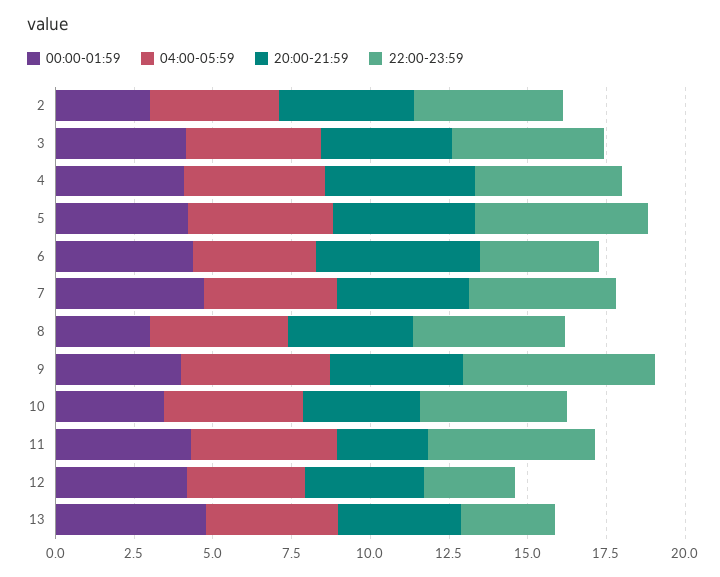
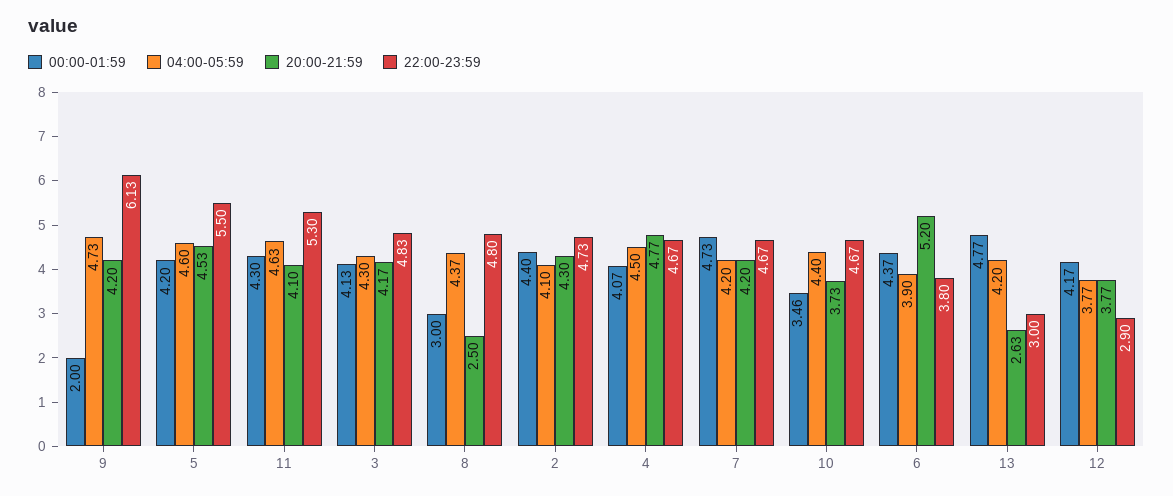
  {
    "00:00-01:59": {
-     "2": 3,
+     "2": 4.4,
      "3": 4.13,
      "4": 4.07,
      "5": 4.2,
      "6": 4.37,
      "7": 4.73,
      "8": 3,
-     "9": 4,
+     "9": 2,
      "10": 3.46,
      "11": 4.3,
      "12": 4.17,
      "13": 4.77
    },
    "04:00-05:59": {
      "2": 4.1,
      "3": 4.3,
      "4": 4.5,
      "5": 4.6,
      "6": 3.9,
      "7": 4.2,
      "8": 4.37,
      "9": 4.73,
      "10": 4.4,
      "11": 4.63,
      "12": 3.77,
      "13": 4.2
    },
    "20:00-21:59": {
      "2": 4.3,
      "3": 4.17,
      "4": 4.77,
      "5": 4.53,
      "6": 5.2,
      "7": 4.2,
-     "8": 4,
+     "8": 2.5,
      "9": 4.2,
      "10": 3.73,
-     "11": 3,
+     "11": 4.1,
      "12": 3.77,
-     "13": 4
+     "13": 2.63
    },
    "22:00-23:59": {
      "2": 4.73,
      "3": 4.83,
      "4": 4.67,
      "5": 5.5,
      "6": 3.8,
      "7": 4.67,
      "8": 4.8,
      "9": 6.13,
      "10": 4.67,
      "11": 5.3,
      "12": 2.9,
      "13": 3
    }
  }

